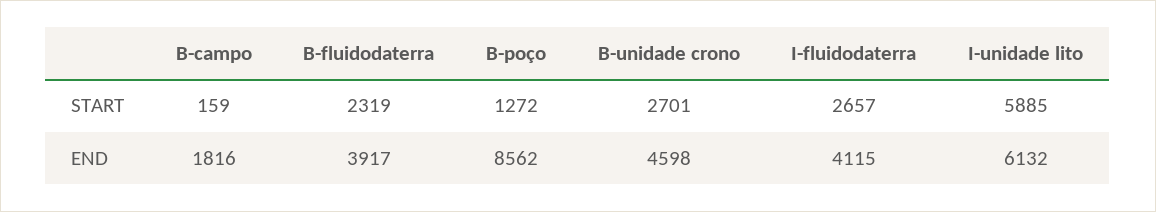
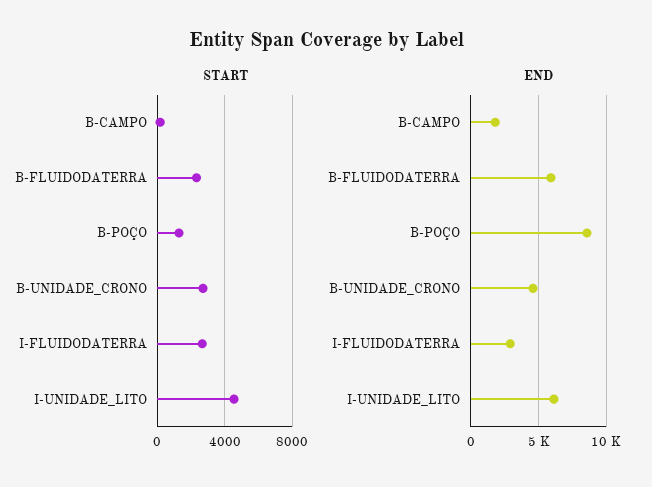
  {
    "START": {
      "B-campo": 159,
      "B-fluidodaterra": 2319,
      "B-poço": 1272,
      "B-unidade crono": 2701,
      "I-fluidodaterra": 2657,
-     "I-unidade lito": 5885
+     "I-unidade lito": 4500
    },
    "END": {
      "B-campo": 1816,
-     "B-fluidodaterra": 3917,
+     "B-fluidodaterra": 6000,
      "B-poço": 8562,
      "B-unidade crono": 4598,
-     "I-fluidodaterra": 4115,
+     "I-fluidodaterra": 3000,
      "I-unidade lito": 6132
    }
  }

